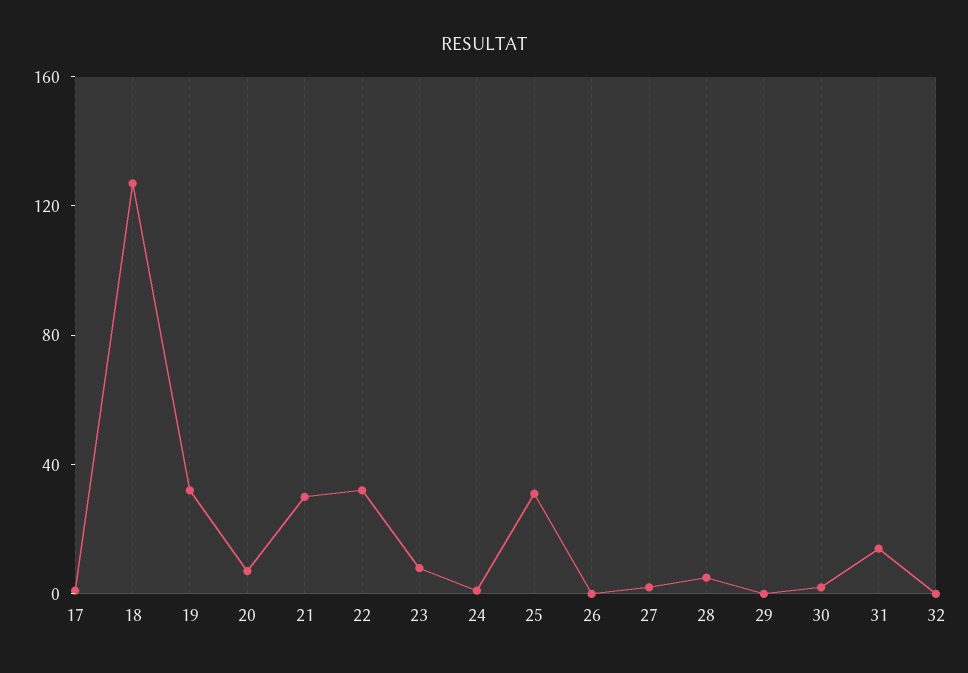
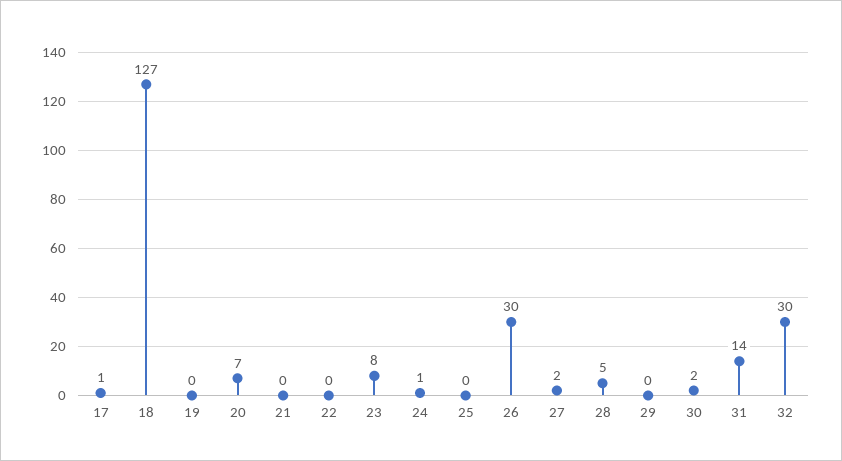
  {
    "17": 1,
    "18": 127,
-   "19": 30,
+   "19": 0,
    "20": 7,
-   "21": 30,
+   "21": 0,
-   "22": 30,
+   "22": 0,
    "23": 8,
    "24": 1,
-   "25": 30,
+   "25": 0,
-   "26": 0,
+   "26": 30,
    "27": 2,
    "28": 5,
    "29": 0,
    "30": 2,
    "31": 14,
-   "32": 0
+   "32": 30
  }

